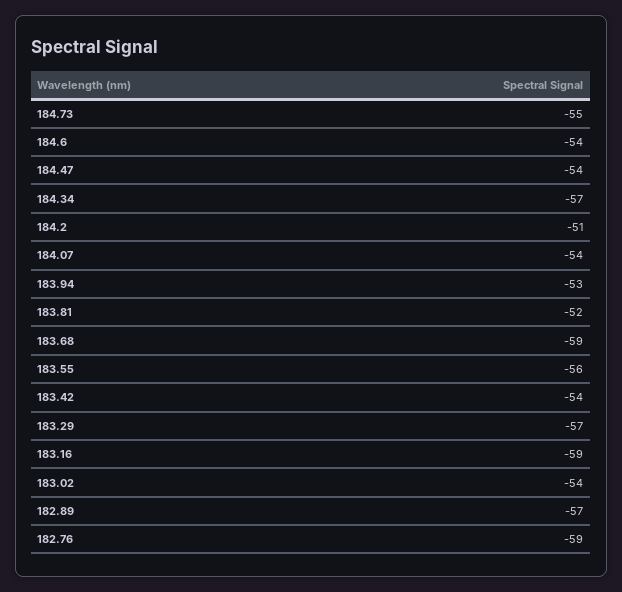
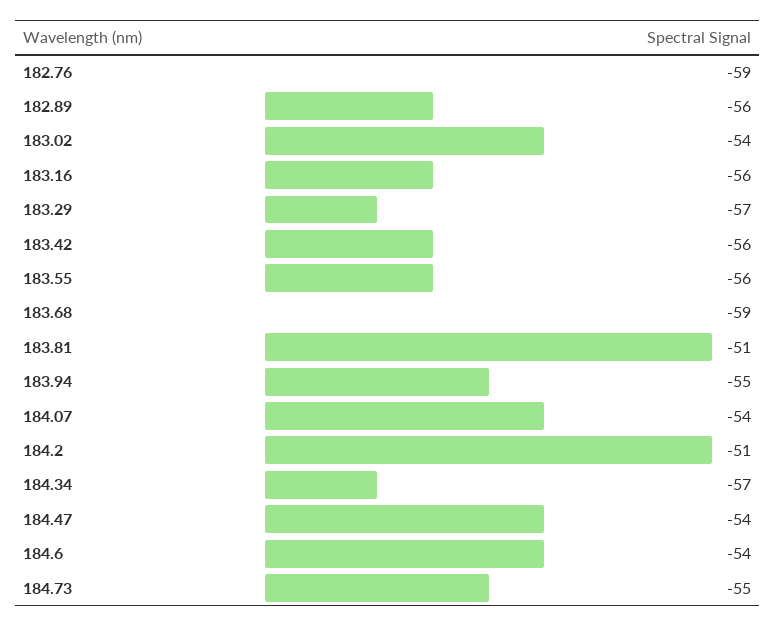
  {
    "184.73": -55,
    "184.6": -54,
    "184.47": -54,
    "184.34": -57,
    "184.2": -51,
    "184.07": -54,
-   "183.94": -53,
+   "183.94": -55,
-   "183.81": -52,
+   "183.81": -51,
    "183.68": -59,
    "183.55": -56,
-   "183.42": -54,
+   "183.42": -56,
    "183.29": -57,
-   "183.16": -59,
+   "183.16": -56,
    "183.02": -54,
-   "182.89": -57,
+   "182.89": -56,
    "182.76": -59
  }

